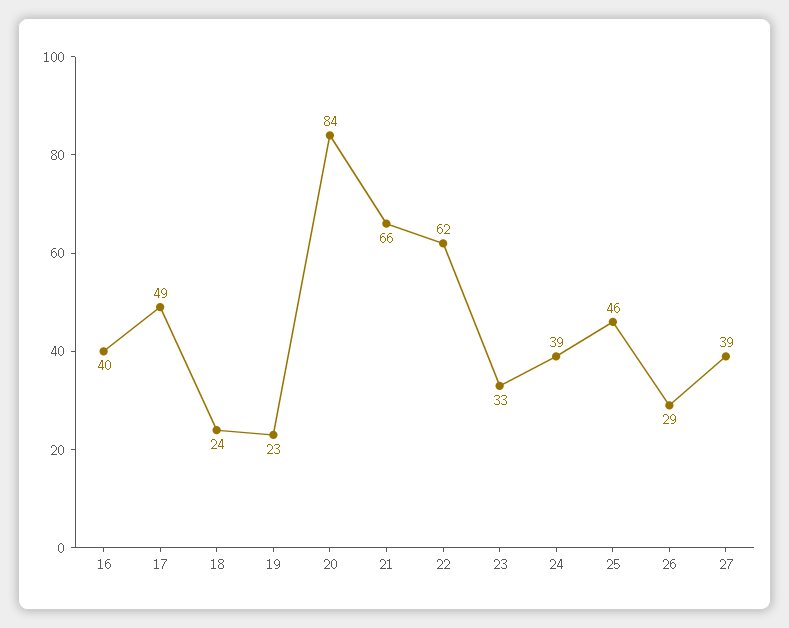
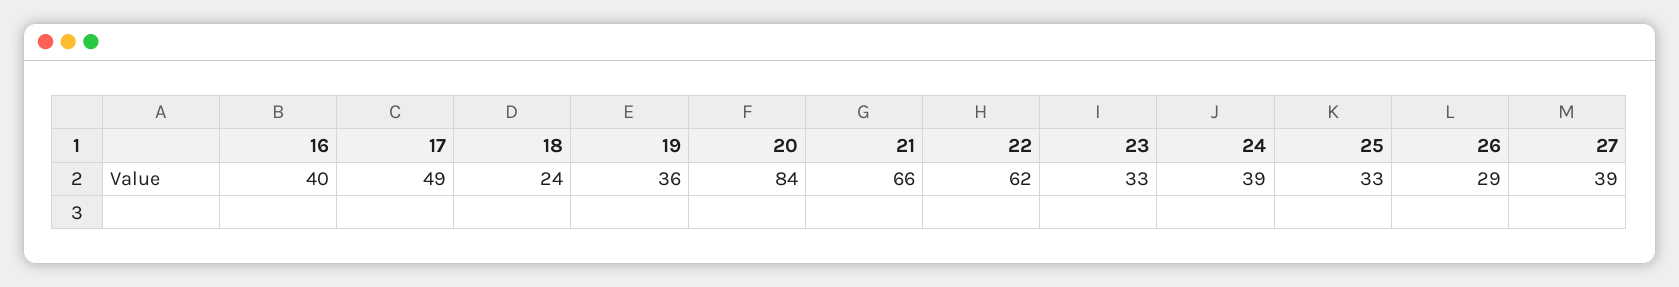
  {
    "16": 40,
    "17": 49,
    "18": 24,
-   "19": 23,
+   "19": 36,
    "20": 84,
    "21": 66,
    "22": 62,
    "23": 33,
    "24": 39,
-   "25": 46,
+   "25": 33,
    "26": 29,
    "27": 39
  }

